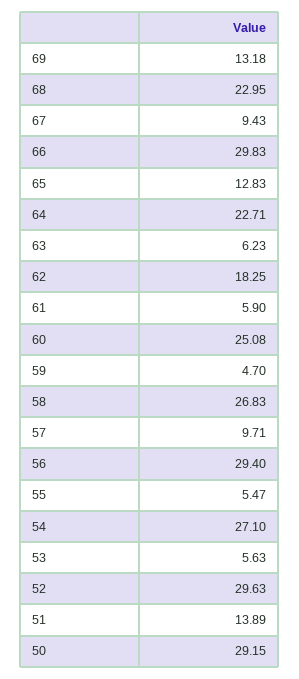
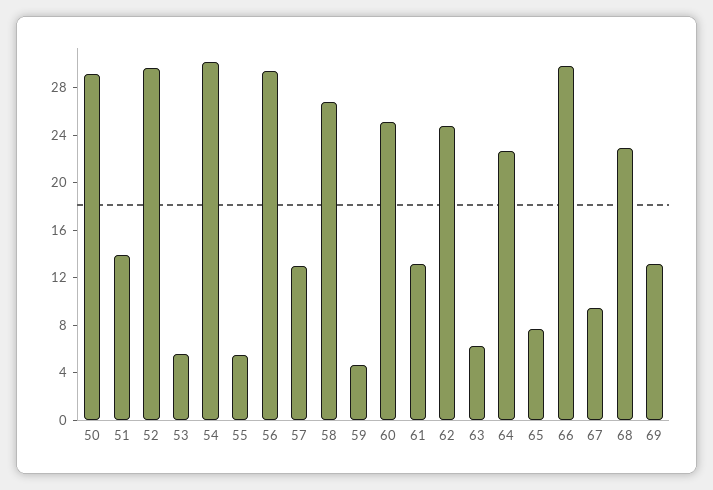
  {
    "69": 13.18,
    "68": 22.95,
    "67": 9.43,
    "66": 29.83,
-   "65": 12.83,
+   "65": 8,
    "64": 22.71,
    "63": 6.23,
-   "62": 18.25,
+   "62": 25,
-   "61": 5.9,
+   "61": 13,
    "60": 25.08,
    "59": 4.7,
    "58": 26.83,
-   "57": 9.71,
+   "57": 13,
    "56": 29.4,
    "55": 5.47,
-   "54": 27.1,
+   "54": 30,
    "53": 5.63,
    "52": 29.63,
    "51": 13.89,
    "50": 29.15
  }

